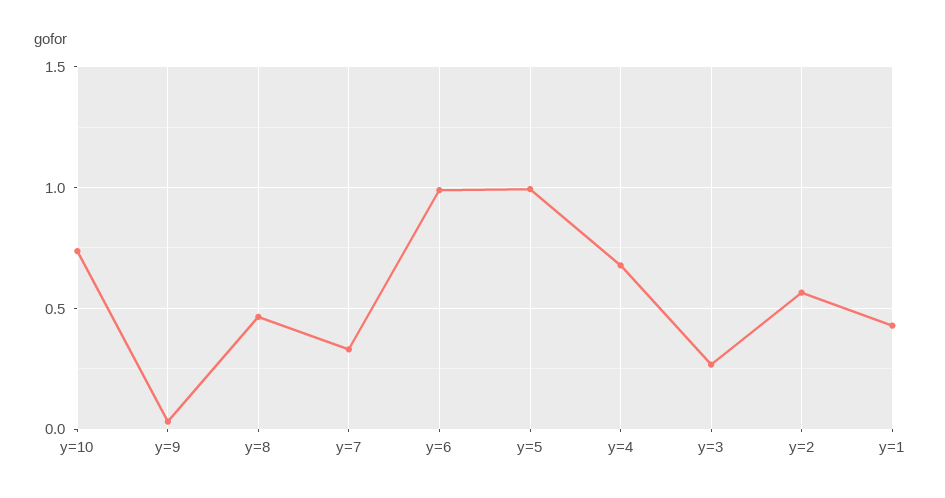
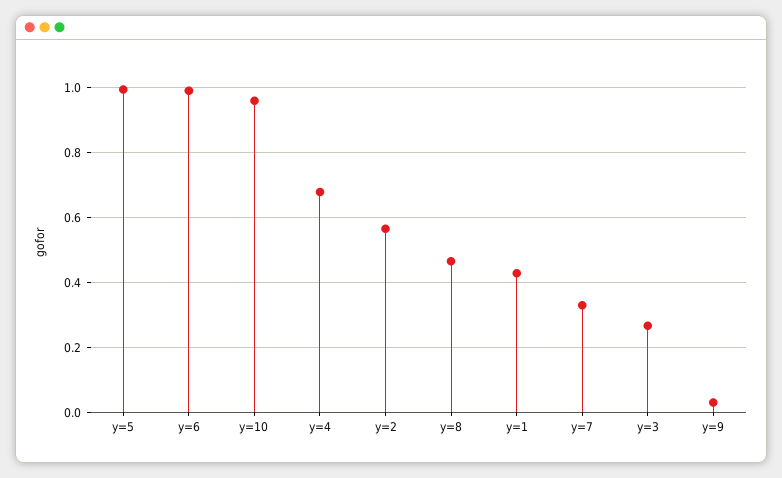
  {
-   "y=10": 0.75,
+   "y=10": 0.96,
    "y=9": 0.04,
    "y=8": 0.46,
    "y=7": 0.32,
    "y=6": 0.98,
    "y=5": 1,
    "y=4": 0.68,
    "y=3": 0.26,
    "y=2": 0.56,
    "y=1": 0.42
  }

